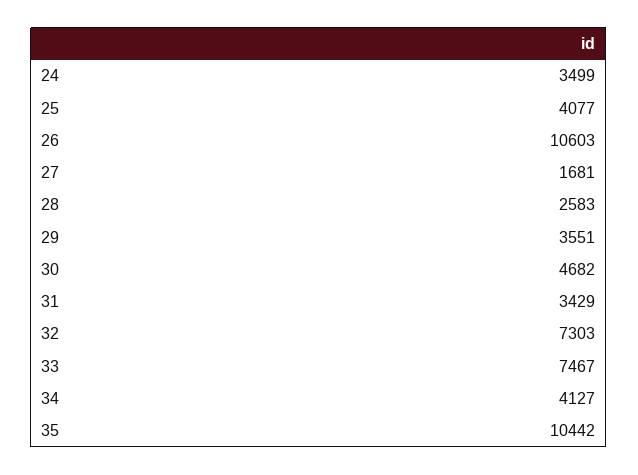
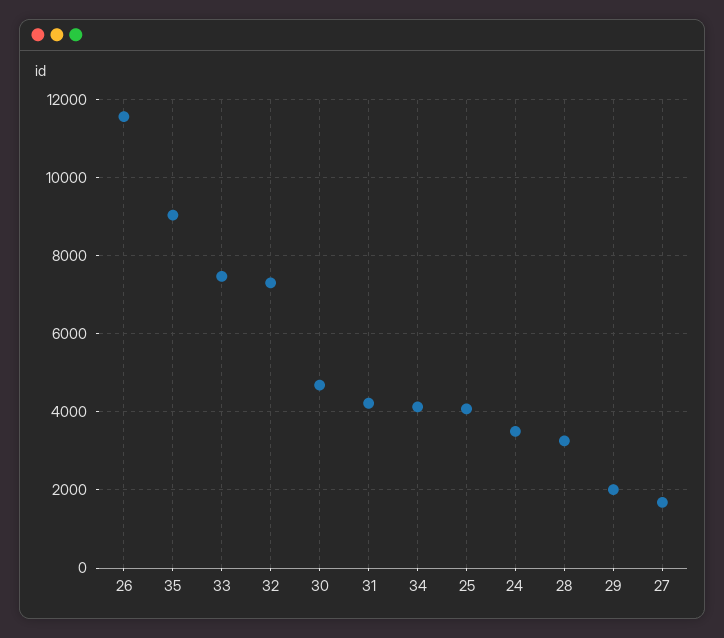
  {
    "24": 3499,
    "25": 4077,
-   "26": 10603,
+   "26": 11600,
    "27": 1681,
-   "28": 2583,
+   "28": 3200,
-   "29": 3551,
+   "29": 2000,
    "30": 4682,
-   "31": 3429,
+   "31": 4200,
    "32": 7303,
    "33": 7467,
    "34": 4127,
-   "35": 10442
+   "35": 9000
  }

